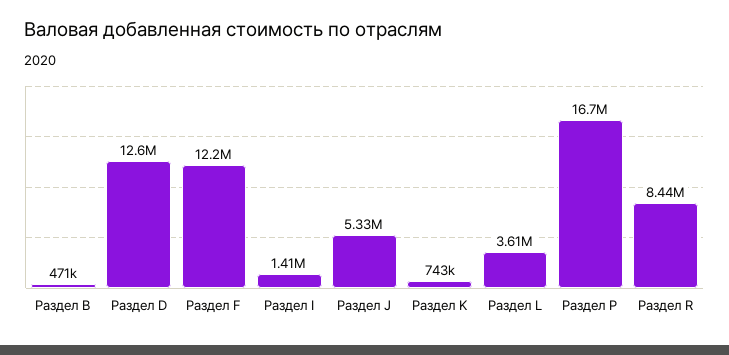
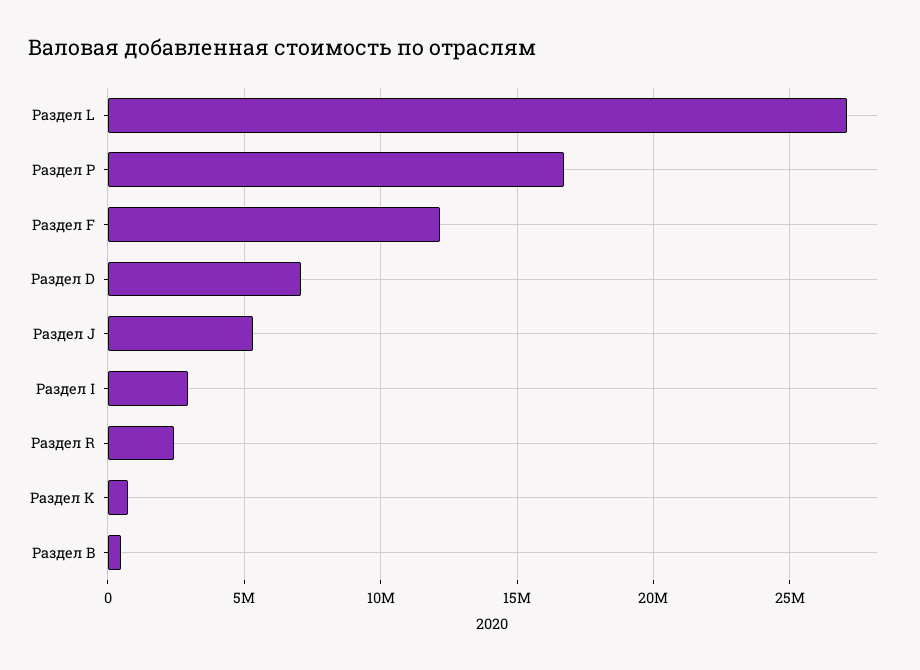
  {
    "Раздел B": 471000,
-   "Раздел D": 12600000,
+   "Раздел D": 7000000,
    "Раздел F": 12200000,
-   "Раздел I": 1410000,
+   "Раздел I": 3000000,
    "Раздел J": 5330000,
    "Раздел K": 743000,
-   "Раздел L": 3610000,
+   "Раздел L": 27000000,
    "Раздел P": 16700000,
-   "Раздел R": 8440000
+   "Раздел R": 2500000
  }

